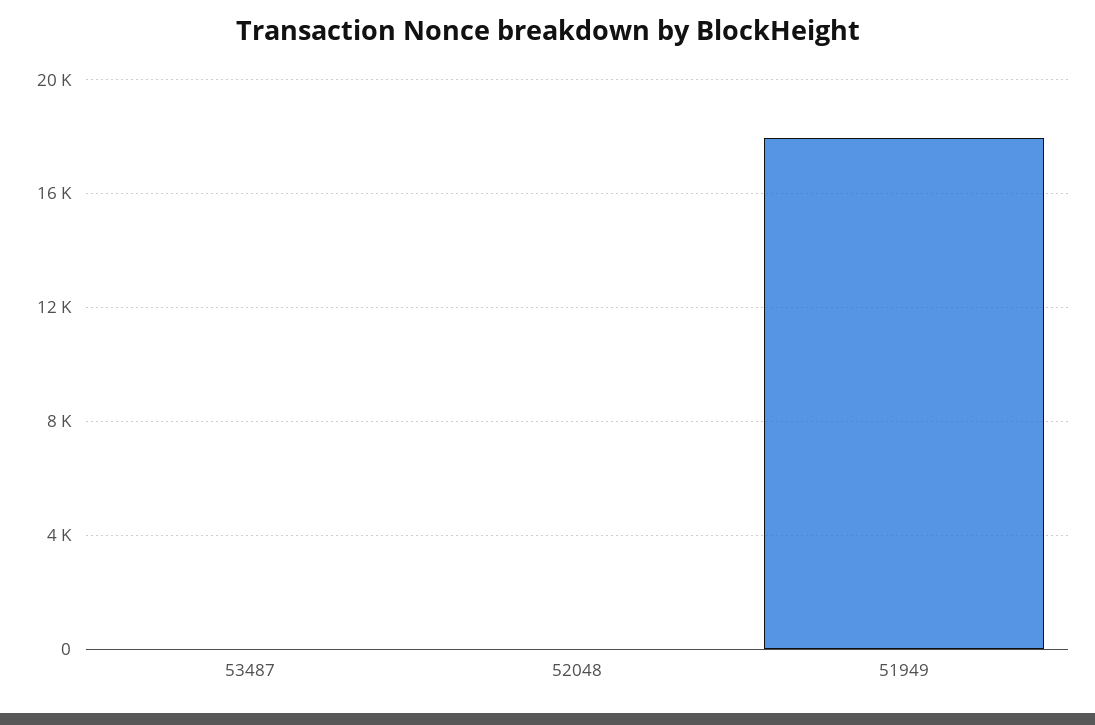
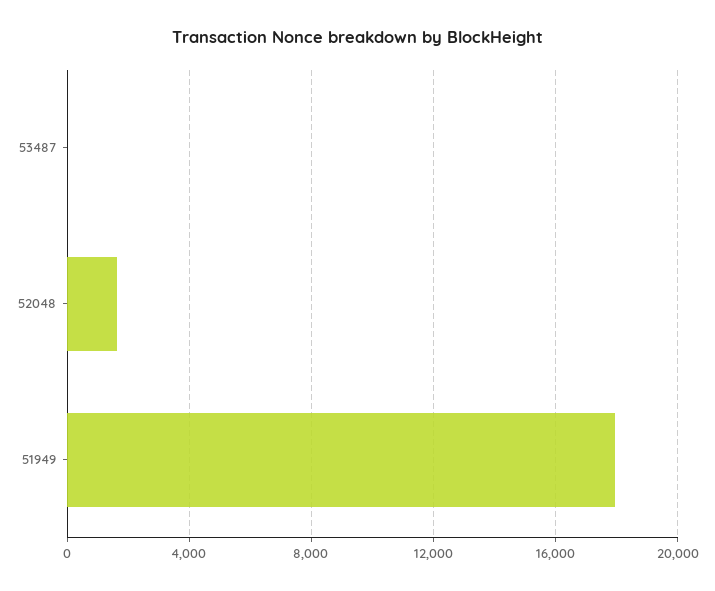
  {
    "53487": 0,
-   "52048": 0,
+   "52048": 1500,
    "51949": 18000
  }

